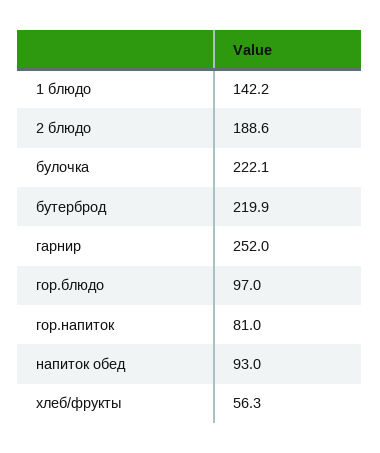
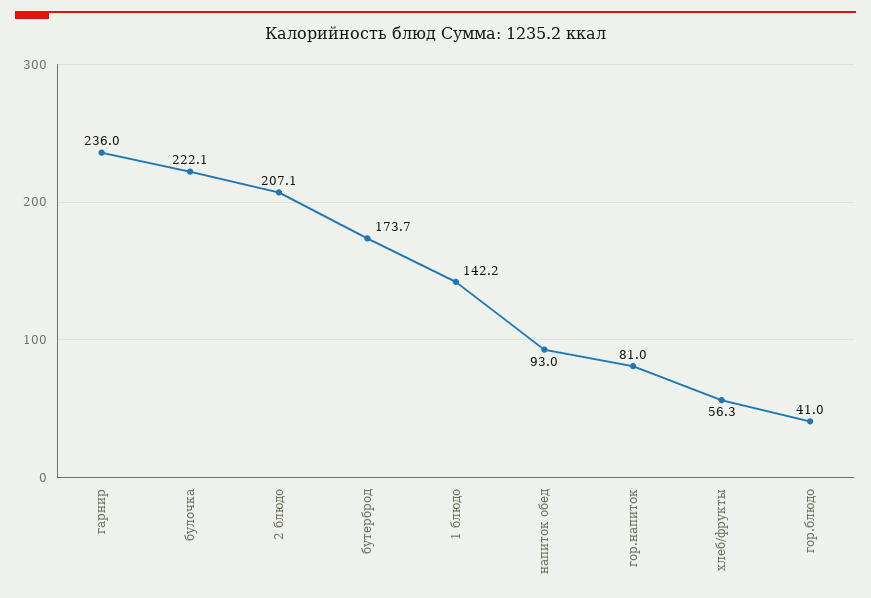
  {
    "1 блюдо": 142.2,
-   "2 блюдо": 188.6,
+   "2 блюдо": 207.1,
    "булочка": 222.1,
-   "бутерброд": 219.9,
+   "бутерброд": 173.7,
-   "гарнир": 252,
+   "гарнир": 236,
-   "гор.блюдо": 97,
+   "гор.блюдо": 41,
    "гор.напиток": 81,
    "напиток обед": 93,
    "хлеб/фрукты": 56.3
  }

